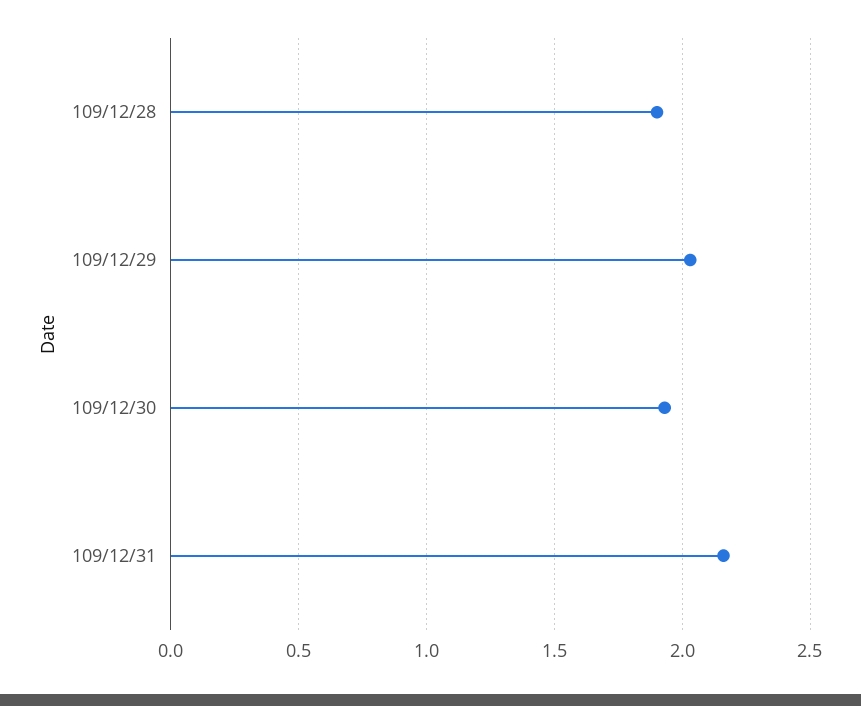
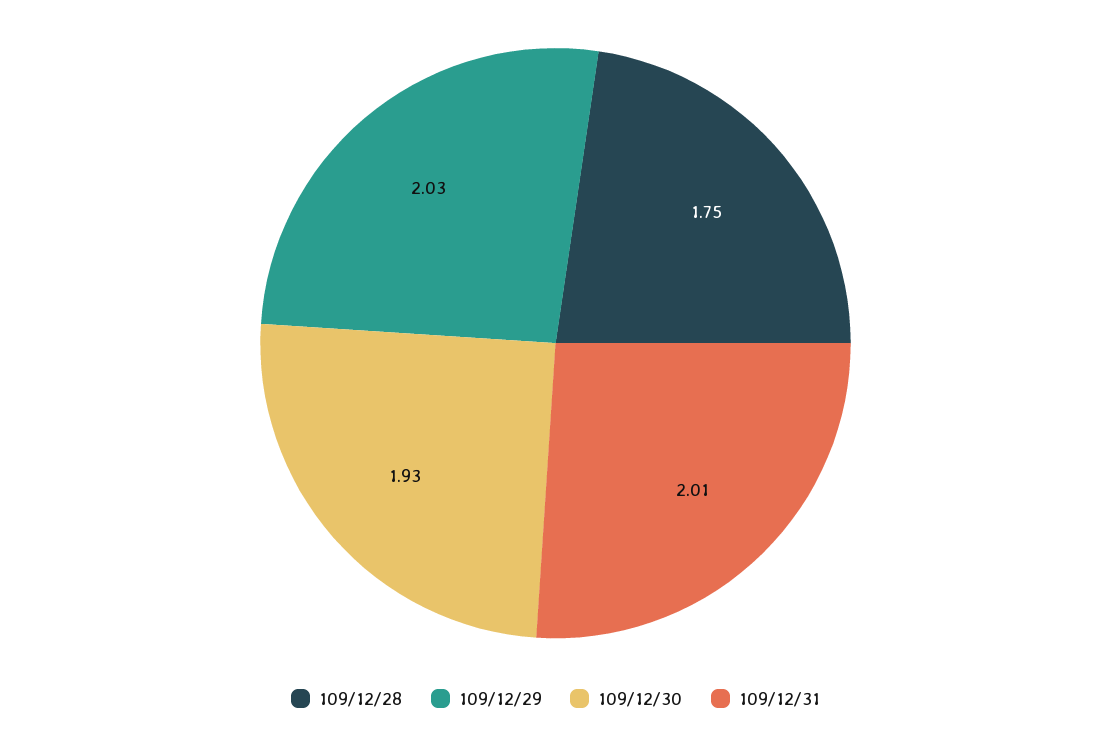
  {
-   "109/12/28": 1.9,
+   "109/12/28": 1.75,
    "109/12/29": 2.03,
    "109/12/30": 1.93,
-   "109/12/31": 2.15
+   "109/12/31": 2.01
  }

